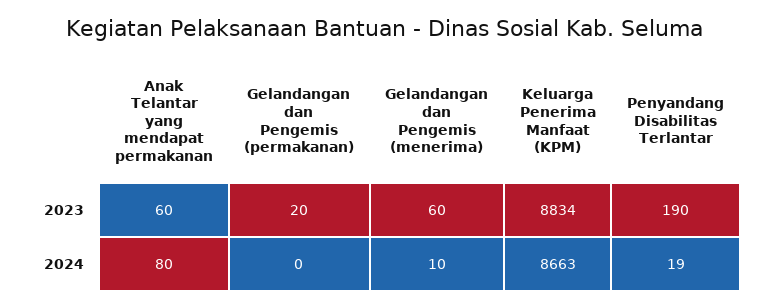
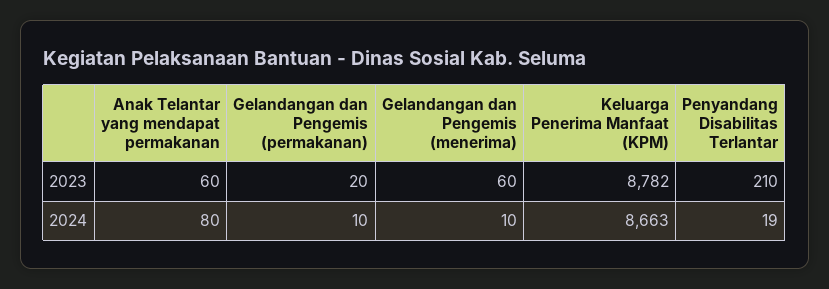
  {
    "Anak Telantar yang mendapat permakanan": {
      "2023": 60,
      "2024": 80
    },
    "Gelandangan dan Pengemis (permakanan)": {
      "2023": 20,
-     "2024": 0
+     "2024": 10
    },
    "Gelandangan dan Pengemis (menerima)": {
      "2023": 60,
      "2024": 10
    },
    "Keluarga Penerima Manfaat (KPM)": {
-     "2023": 8834,
+     "2023": 8782,
      "2024": 8663
    },
    "Penyandang Disabilitas Terlantar": {
-     "2023": 190,
+     "2023": 210,
      "2024": 19
    }
  }

